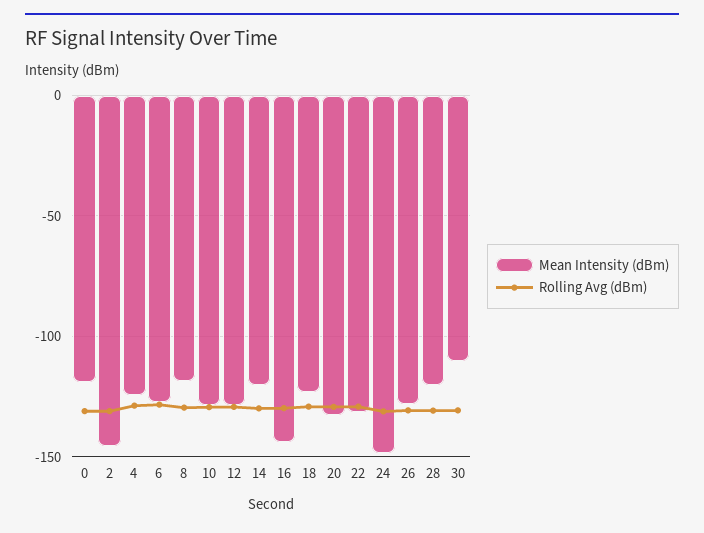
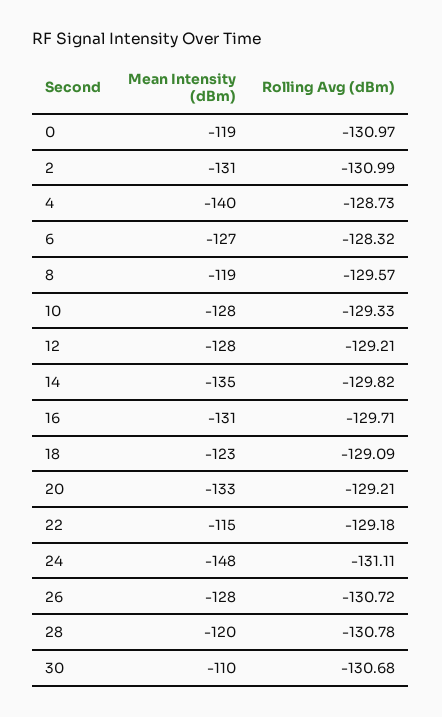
  {
    "Mean Intensity (dBm)": {
      "0": -119,
-     "2": -145,
+     "2": -131,
-     "4": -125,
+     "4": -140,
      "6": -127,
      "8": -119,
      "10": -128,
      "12": -128,
-     "14": -120,
+     "14": -135,
-     "16": -145,
+     "16": -131,
      "18": -123,
      "20": -133,
-     "22": -130,
+     "22": -115,
      "24": -148,
      "26": -128,
      "28": -120,
      "30": -110
    },
    "Rolling Avg (dBm)": {
      "0": -130.97,
      "2": -130.99,
      "4": -128.73,
      "6": -128.32,
      "8": -129.57,
      "10": -129.33,
      "12": -129.21,
      "14": -129.82,
      "16": -129.71,
      "18": -129.09,
      "20": -129.21,
      "22": -129.18,
      "24": -131.11,
      "26": -130.72,
      "28": -130.78,
      "30": -130.68
    }
  }

